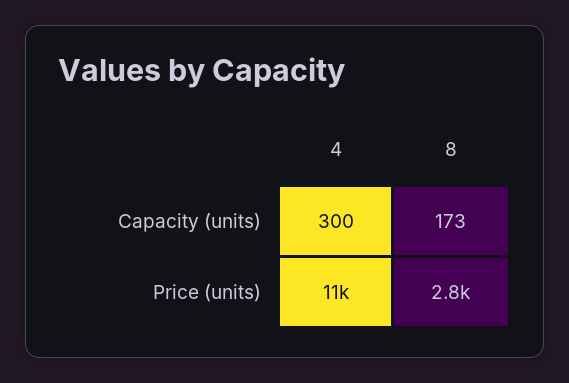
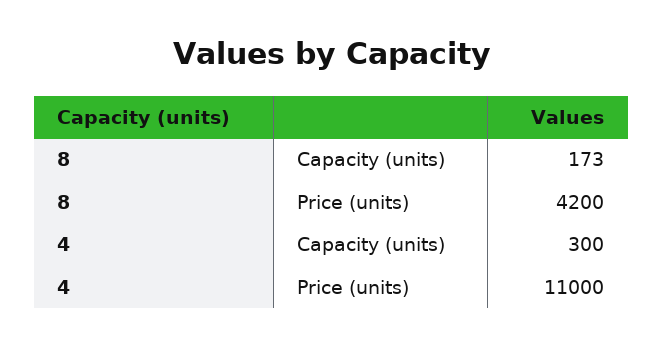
  {
    "4": {
      "Capacity (units)": 300,
      "Price (units)": 11000
    },
    "8": {
      "Capacity (units)": 173,
-     "Price (units)": 2800
+     "Price (units)": 4200
    }
  }

